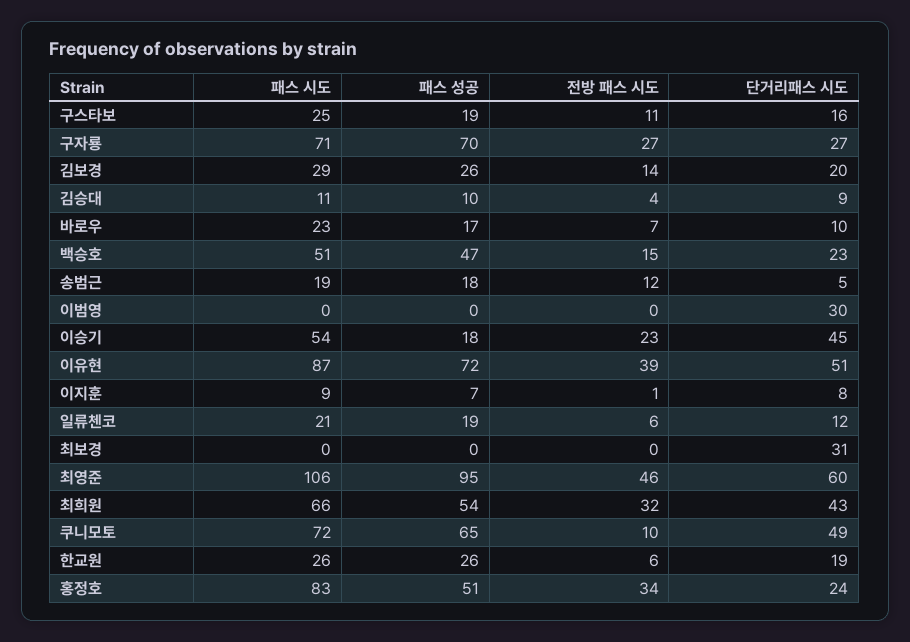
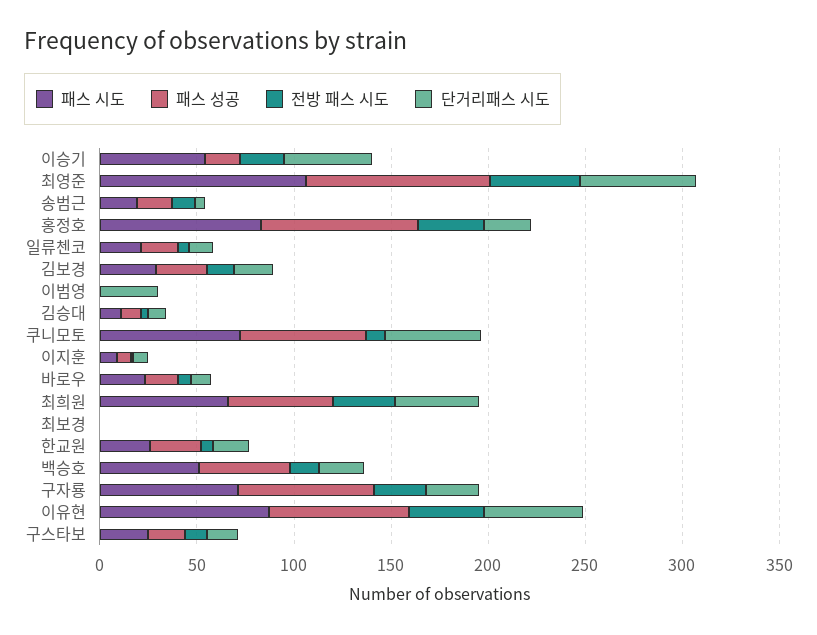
  {
    "패스 시도": {
      "구스타보": 25,
      "구자룡": 71,
      "김보경": 29,
      "김승대": 11,
      "바로우": 23,
      "백승호": 51,
      "송범근": 19,
      "이범영": 0,
      "이승기": 54,
      "이유현": 87,
      "이지훈": 9,
      "일류첸코": 21,
      "최보경": 0,
      "최영준": 106,
      "최희원": 66,
      "쿠니모토": 72,
      "한교원": 26,
      "홍정호": 83
    },
    "패스 성공": {
      "구스타보": 19,
      "구자룡": 70,
      "김보경": 26,
      "김승대": 10,
      "바로우": 17,
      "백승호": 47,
      "송범근": 18,
      "이범영": 0,
      "이승기": 18,
      "이유현": 72,
      "이지훈": 7,
      "일류첸코": 19,
      "최보경": 0,
      "최영준": 95,
      "최희원": 54,
      "쿠니모토": 65,
      "한교원": 26,
-     "홍정호": 51
+     "홍정호": 80
    },
    "전방 패스 시도": {
      "구스타보": 11,
      "구자룡": 27,
      "김보경": 14,
      "김승대": 4,
      "바로우": 7,
      "백승호": 15,
      "송범근": 12,
      "이범영": 0,
      "이승기": 23,
      "이유현": 39,
      "이지훈": 1,
      "일류첸코": 6,
      "최보경": 0,
      "최영준": 46,
      "최희원": 32,
      "쿠니모토": 10,
      "한교원": 6,
      "홍정호": 34
    },
    "단거리패스 시도": {
      "구스타보": 16,
      "구자룡": 27,
      "김보경": 20,
      "김승대": 9,
      "바로우": 10,
      "백승호": 23,
      "송범근": 5,
      "이범영": 30,
      "이승기": 45,
      "이유현": 51,
      "이지훈": 8,
      "일류첸코": 12,
-     "최보경": 31,
+     "최보경": 0,
      "최영준": 60,
      "최희원": 43,
      "쿠니모토": 49,
      "한교원": 19,
      "홍정호": 24
    }
  }

